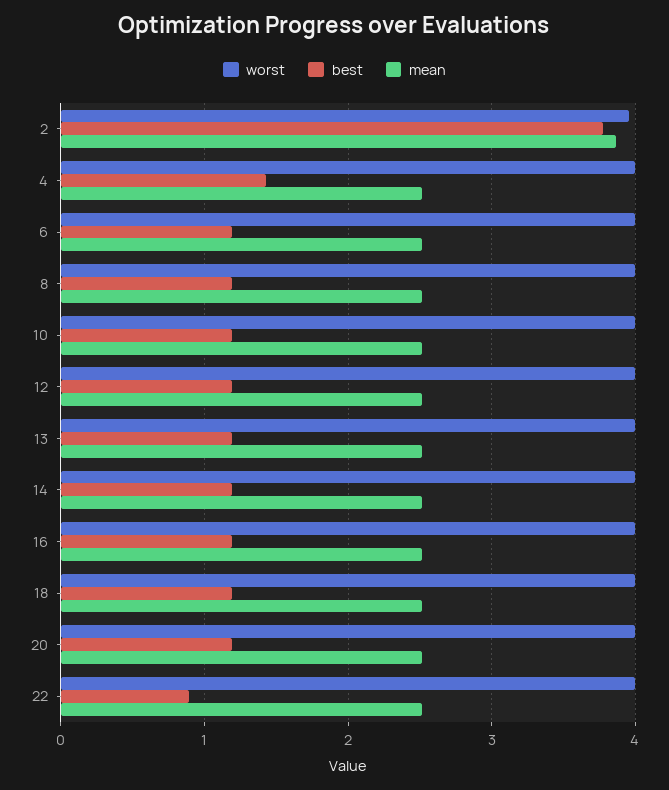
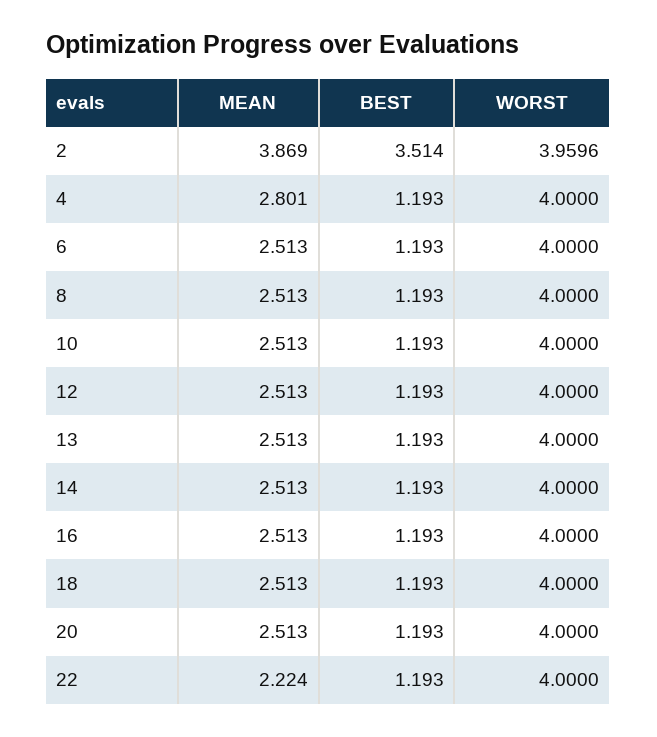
  {
    "worst": {
      "2": 3.9596,
      "4": 4,
      "6": 4,
      "8": 4,
      "10": 4,
      "12": 4,
      "13": 4,
      "14": 4,
      "16": 4,
      "18": 4,
      "20": 4,
      "22": 4
    },
    "best": {
-     "2": 3.8,
+     "2": 3.514,
-     "4": 1.4,
+     "4": 1.193,
      "6": 1.193,
      "8": 1.193,
      "10": 1.193,
      "12": 1.193,
      "13": 1.193,
      "14": 1.193,
      "16": 1.193,
      "18": 1.193,
      "20": 1.193,
-     "22": 0.9
+     "22": 1.193
    },
    "mean": {
      "2": 3.869,
-     "4": 2.5,
+     "4": 2.801,
      "6": 2.513,
      "8": 2.513,
      "10": 2.513,
      "12": 2.513,
      "13": 2.513,
      "14": 2.513,
      "16": 2.513,
      "18": 2.513,
      "20": 2.513,
-     "22": 2.5
+     "22": 2.224
    }
  }

